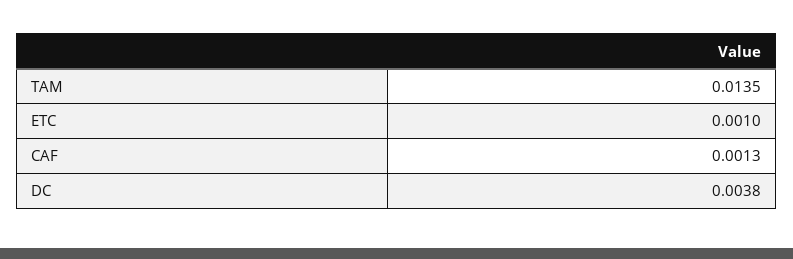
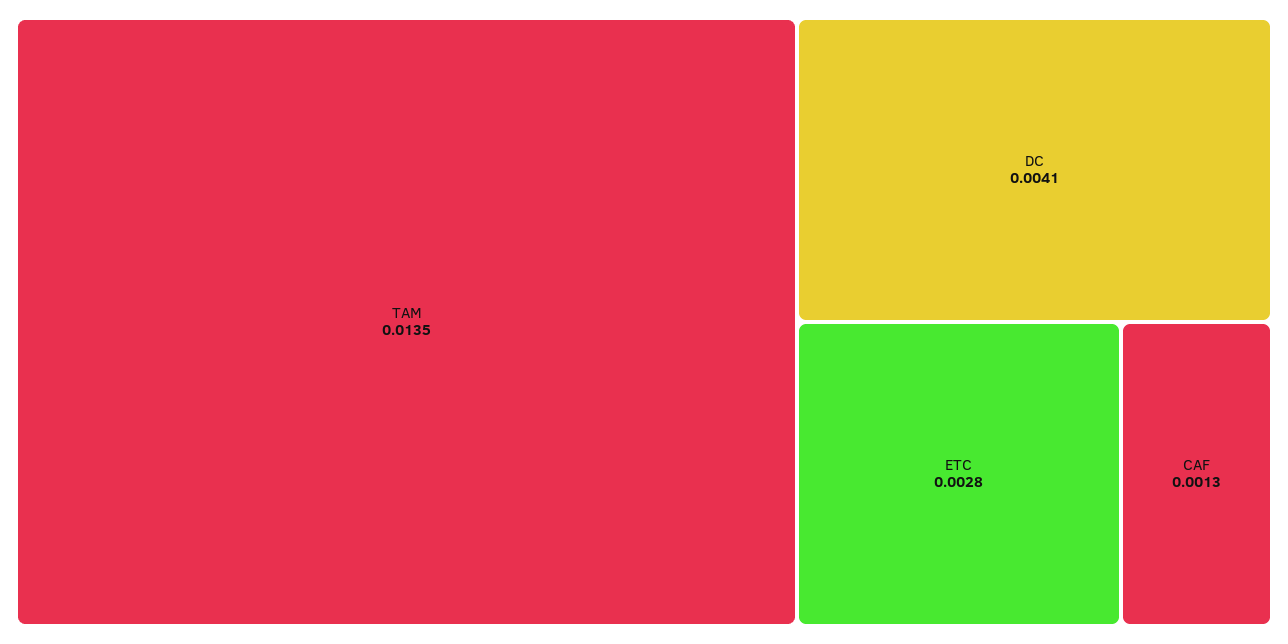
  {
    "TAM": 0.0135,
-   "ETC": 0.001,
+   "ETC": 0.0028,
    "CAF": 0.0013,
-   "DC": 0.0038
+   "DC": 0.0041
  }

